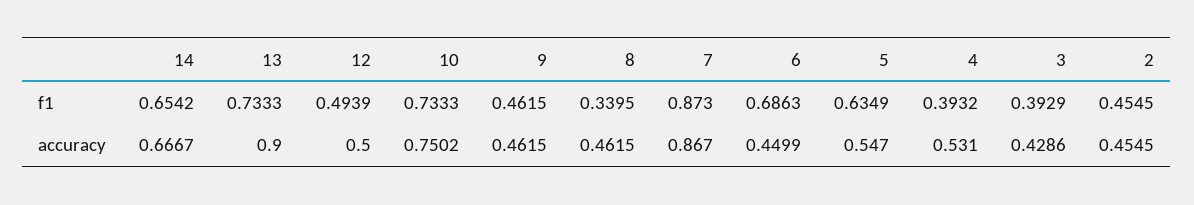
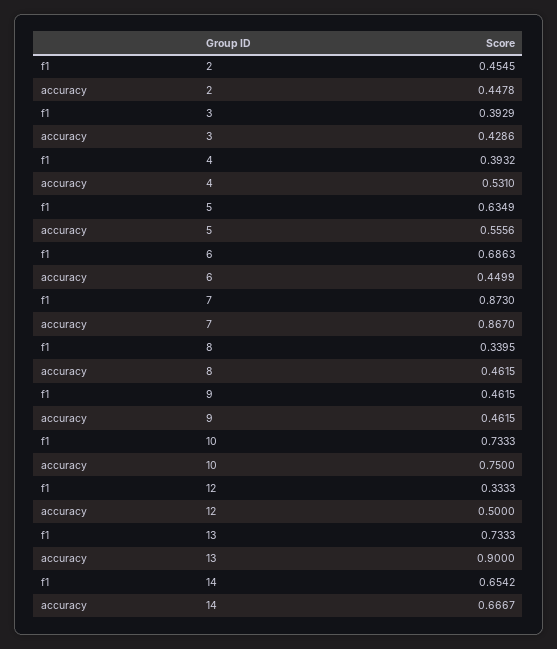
  {
    "14": {
      "f1": 0.6542,
      "accuracy": 0.6667
    },
    "13": {
      "f1": 0.7333,
      "accuracy": 0.9
    },
    "12": {
-     "f1": 0.4939,
+     "f1": 0.3333,
      "accuracy": 0.5
    },
    "10": {
      "f1": 0.7333,
-     "accuracy": 0.7502
+     "accuracy": 0.75
    },
    "9": {
      "f1": 0.4615,
      "accuracy": 0.4615
    },
    "8": {
      "f1": 0.3395,
      "accuracy": 0.4615
    },
    "7": {
      "f1": 0.873,
      "accuracy": 0.867
    },
    "6": {
      "f1": 0.6863,
      "accuracy": 0.4499
    },
    "5": {
      "f1": 0.6349,
-     "accuracy": 0.547
+     "accuracy": 0.5556
    },
    "4": {
      "f1": 0.3932,
      "accuracy": 0.531
    },
    "3": {
      "f1": 0.3929,
      "accuracy": 0.4286
    },
    "2": {
      "f1": 0.4545,
-     "accuracy": 0.4545
+     "accuracy": 0.4478
    }
  }

